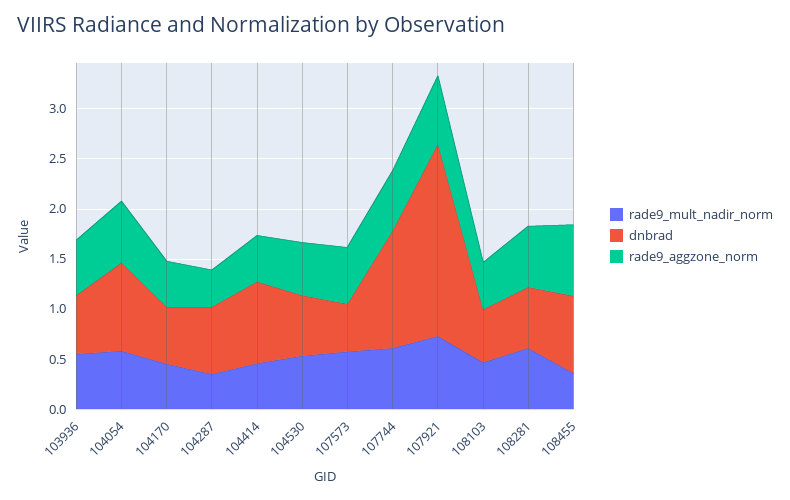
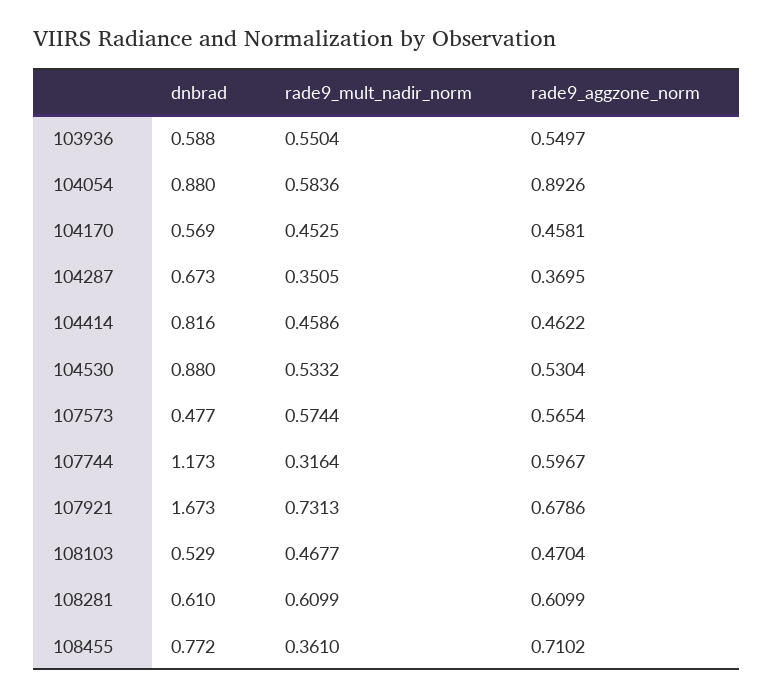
  {
    "rade9_mult_nadir_norm": {
      "103936": 0.5504,
      "104054": 0.5836,
      "104170": 0.4525,
      "104287": 0.3505,
      "104414": 0.4586,
      "104530": 0.5332,
      "107573": 0.5744,
-     "107744": 0.6,
+     "107744": 0.3164,
      "107921": 0.7313,
      "108103": 0.4677,
      "108281": 0.6099,
      "108455": 0.361
    },
    "dnbrad": {
      "103936": 0.588,
      "104054": 0.88,
      "104170": 0.569,
      "104287": 0.673,
      "104414": 0.816,
-     "104530": 0.6,
+     "104530": 0.88,
      "107573": 0.477,
      "107744": 1.173,
-     "107921": 1.9,
+     "107921": 1.673,
      "108103": 0.529,
      "108281": 0.61,
      "108455": 0.772
    },
    "rade9_aggzone_norm": {
      "103936": 0.5497,
-     "104054": 0.6,
+     "104054": 0.8926,
      "104170": 0.4581,
      "104287": 0.3695,
      "104414": 0.4622,
      "104530": 0.5304,
      "107573": 0.5654,
      "107744": 0.5967,
      "107921": 0.6786,
      "108103": 0.4704,
      "108281": 0.6099,
      "108455": 0.7102
    }
  }

